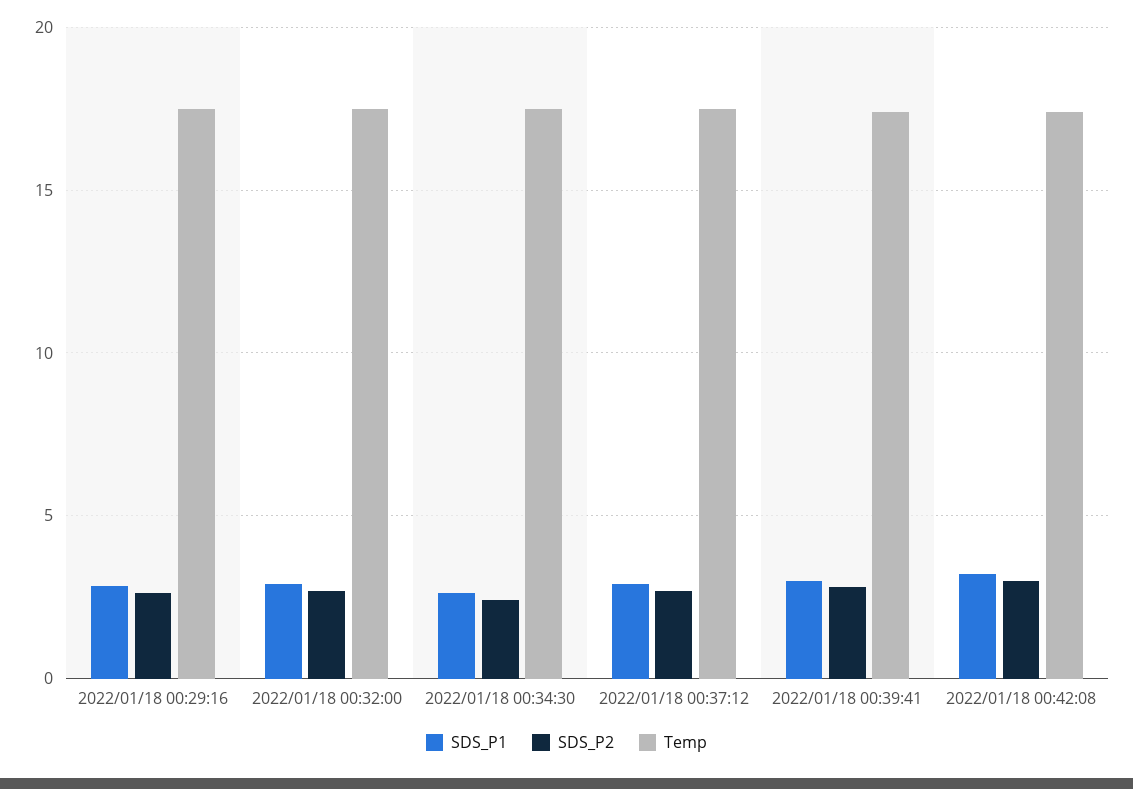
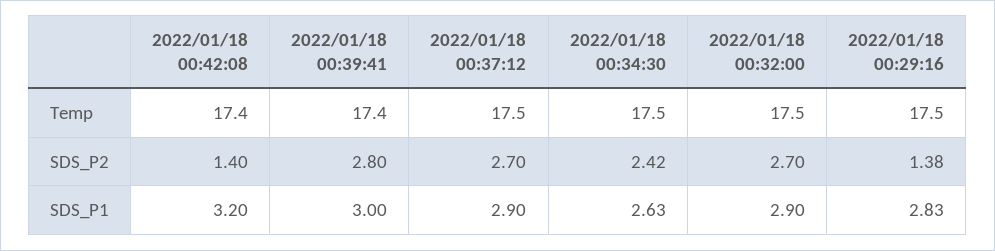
  {
    "SDS_P1": {
      "2022/01/18 00:29:16": 2.83,
      "2022/01/18 00:32:00": 2.9,
      "2022/01/18 00:34:30": 2.63,
      "2022/01/18 00:37:12": 2.9,
      "2022/01/18 00:39:41": 3,
      "2022/01/18 00:42:08": 3.2
    },
    "SDS_P2": {
-     "2022/01/18 00:29:16": 2.5,
+     "2022/01/18 00:29:16": 1.38,
      "2022/01/18 00:32:00": 2.7,
      "2022/01/18 00:34:30": 2.42,
      "2022/01/18 00:37:12": 2.7,
      "2022/01/18 00:39:41": 2.8,
-     "2022/01/18 00:42:08": 3
+     "2022/01/18 00:42:08": 1.4
    },
    "Temp": {
      "2022/01/18 00:29:16": 17.5,
      "2022/01/18 00:32:00": 17.5,
      "2022/01/18 00:34:30": 17.5,
      "2022/01/18 00:37:12": 17.5,
      "2022/01/18 00:39:41": 17.4,
      "2022/01/18 00:42:08": 17.4
    }
  }

